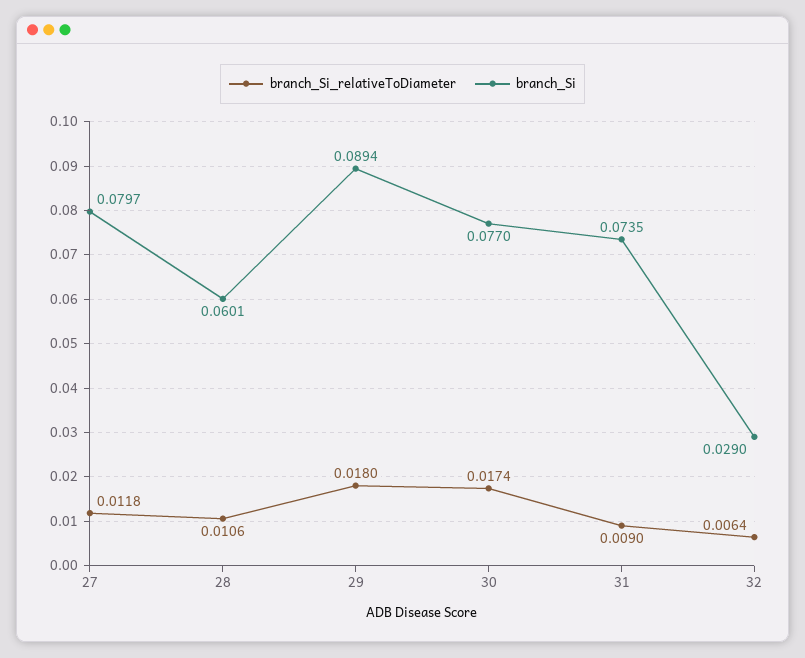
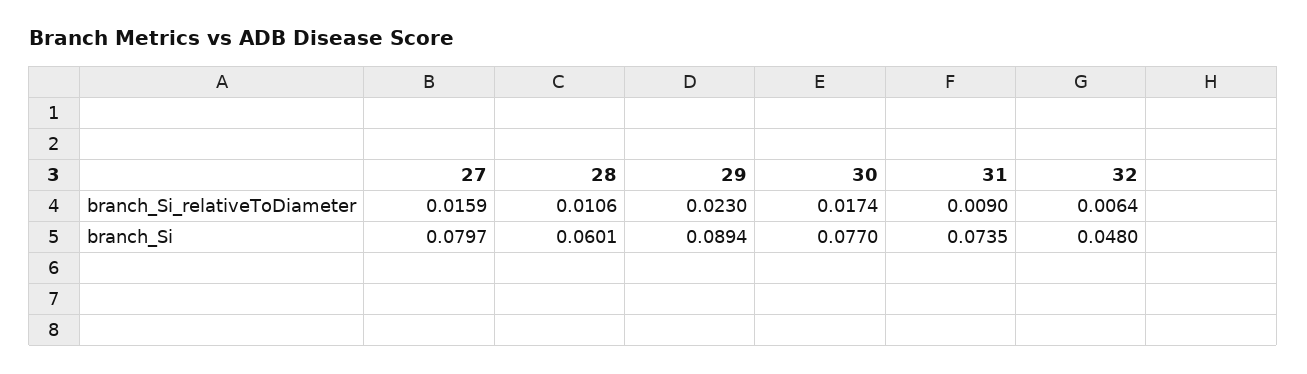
  {
    "branch_Si_relativeToDiameter": {
-     "27": 0.0118,
+     "27": 0.0159,
      "28": 0.0106,
-     "29": 0.018,
+     "29": 0.023,
      "30": 0.0174,
      "31": 0.009,
      "32": 0.0064
    },
    "branch_Si": {
      "27": 0.0797,
      "28": 0.0601,
      "29": 0.0894,
      "30": 0.077,
      "31": 0.0735,
-     "32": 0.029
+     "32": 0.048
    }
  }

